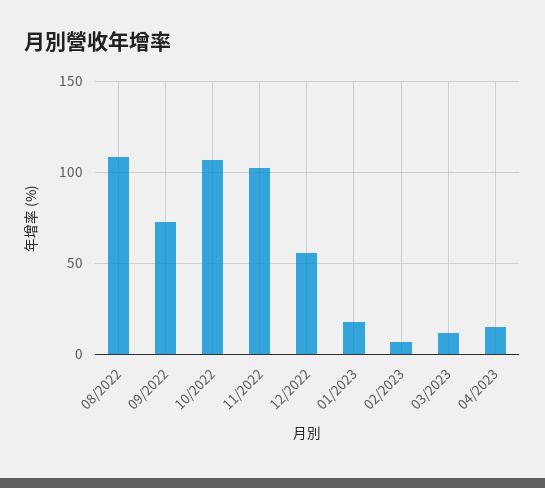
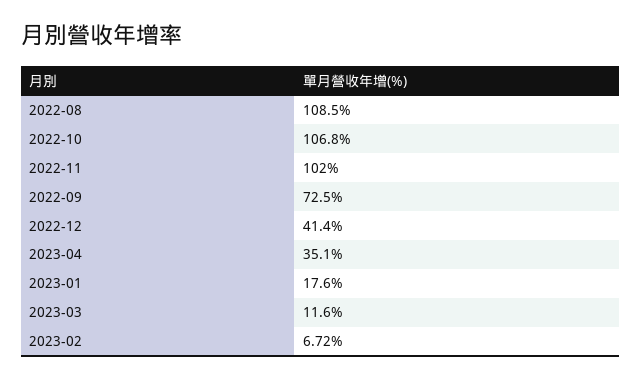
  {
    "08/2022": 108.5,
    "09/2022": 72.5,
    "10/2022": 106.8,
    "11/2022": 102,
-   "12/2022": 55,
+   "12/2022": 41.4,
    "01/2023": 17.6,
    "02/2023": 6.72,
    "03/2023": 11.6,
-   "04/2023": 15
+   "04/2023": 35.1
  }

